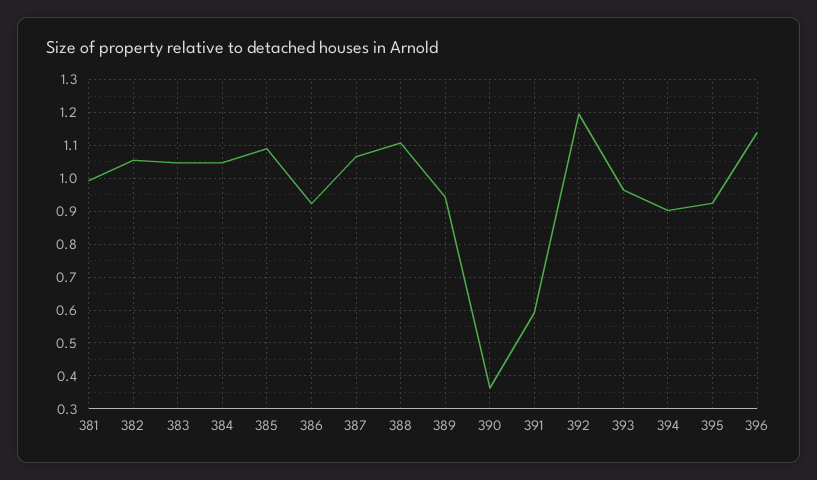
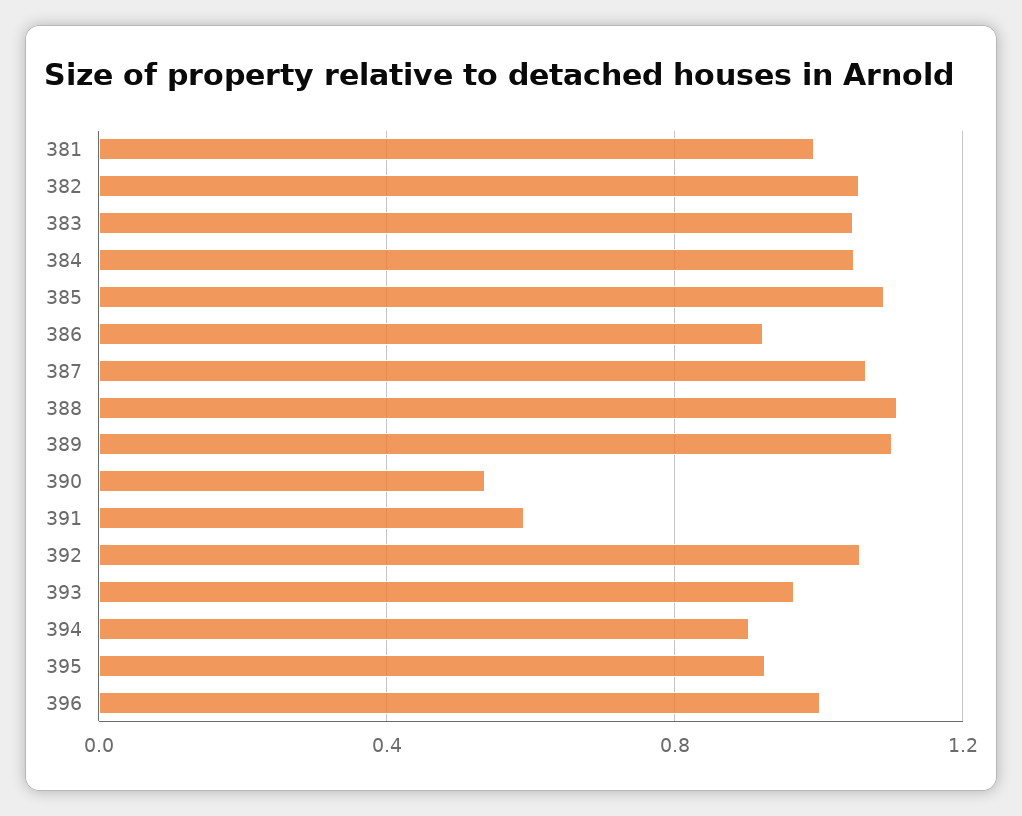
  {
    "381": 1,
    "382": 1.06,
    "383": 1.04,
    "384": 1.04,
    "385": 1.1,
    "386": 0.92,
    "387": 1.06,
    "388": 1.1,
-   "389": 0.94,
+   "389": 1.1,
-   "390": 0.36,
+   "390": 0.55,
    "391": 0.6,
-   "392": 1.2,
+   "392": 1.05,
    "393": 0.96,
    "394": 0.9,
    "395": 0.92,
-   "396": 1.14
+   "396": 1
  }

